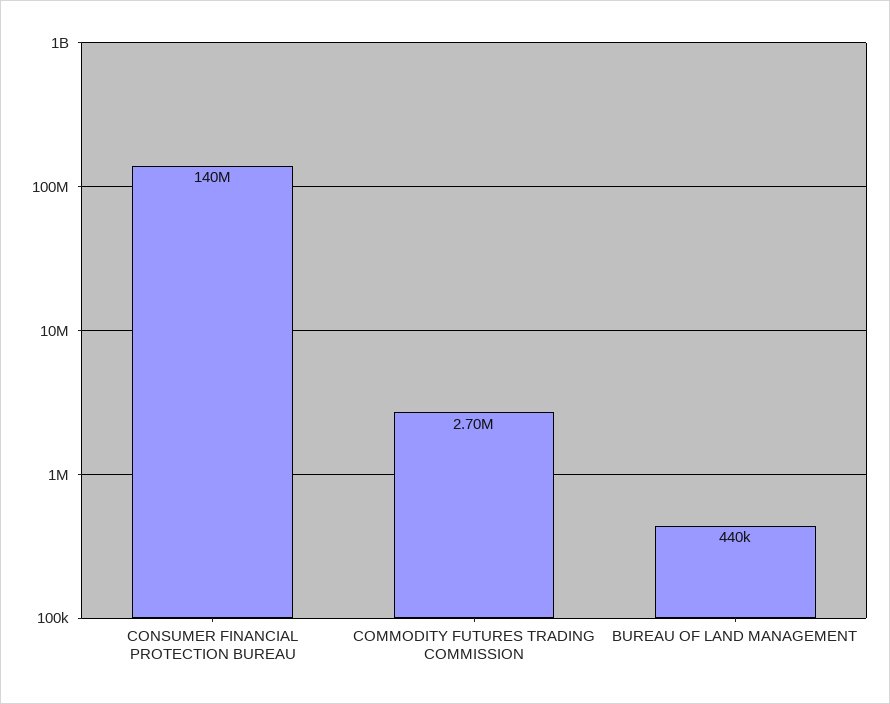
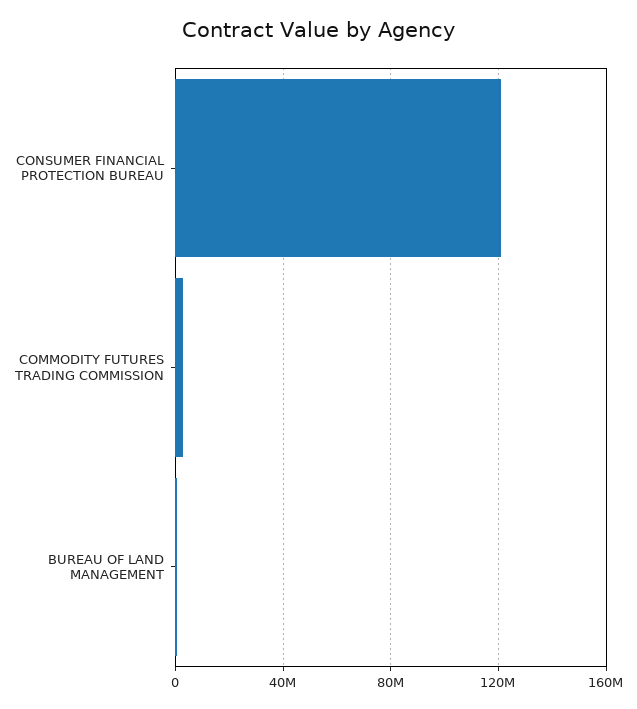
  {
-   "CONSUMER FINANCIAL PROTECTION BUREAU": 140000000,
+   "CONSUMER FINANCIAL PROTECTION BUREAU": 120000000,
    "COMMODITY FUTURES TRADING COMMISSION": 2700000,
    "BUREAU OF LAND MANAGEMENT": 440000
  }

